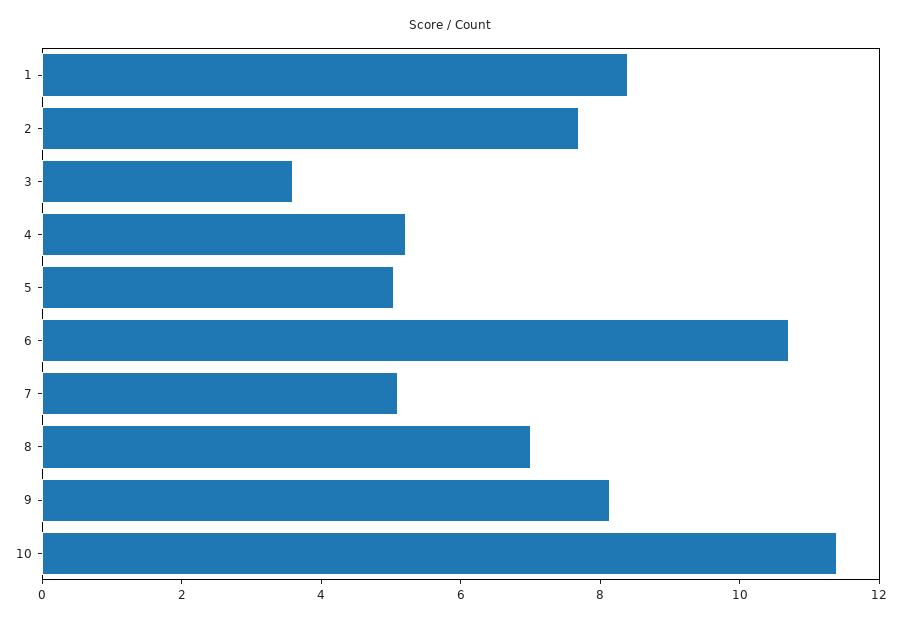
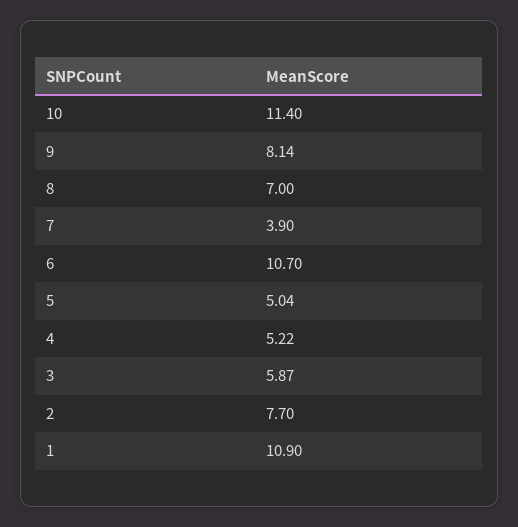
  {
-   "1": 8.5,
+   "1": 10.9,
    "2": 7.7,
-   "3": 3.5,
+   "3": 5.87,
    "4": 5.22,
    "5": 5.04,
    "6": 10.7,
-   "7": 5,
+   "7": 3.9,
    "8": 7,
    "9": 8.14,
    "10": 11.4
  }

